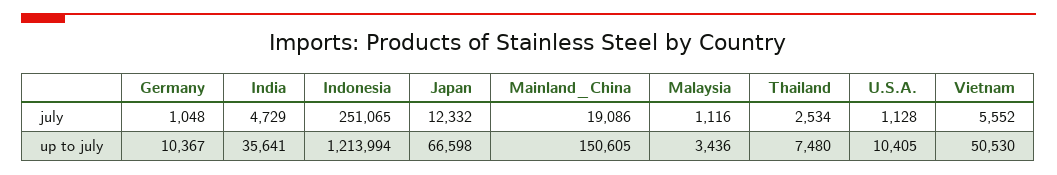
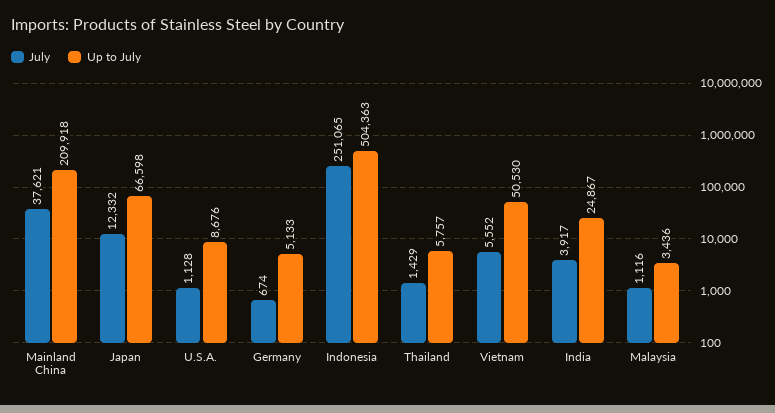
  {
    "july": {
-     "Germany": 1048,
+     "Germany": 674,
-     "India": 4729,
+     "India": 3917,
      "Indonesia": 251065,
      "Japan": 12332,
-     "Mainland_China": 19086,
+     "Mainland_China": 37621,
      "Malaysia": 1116,
-     "Thailand": 2534,
+     "Thailand": 1429,
      "U.S.A.": 1128,
      "Vietnam": 5552
    },
    "up to july": {
-     "Germany": 10367,
+     "Germany": 5133,
-     "India": 35641,
+     "India": 24867,
-     "Indonesia": 1213994,
+     "Indonesia": 504363,
      "Japan": 66598,
-     "Mainland_China": 150605,
+     "Mainland_China": 209918,
      "Malaysia": 3436,
-     "Thailand": 7480,
+     "Thailand": 5757,
-     "U.S.A.": 10405,
+     "U.S.A.": 8676,
      "Vietnam": 50530
    }
  }

